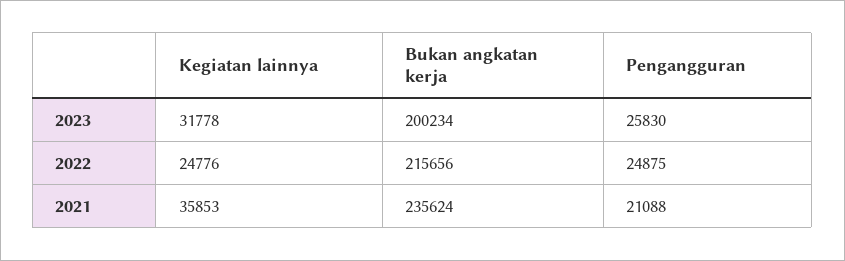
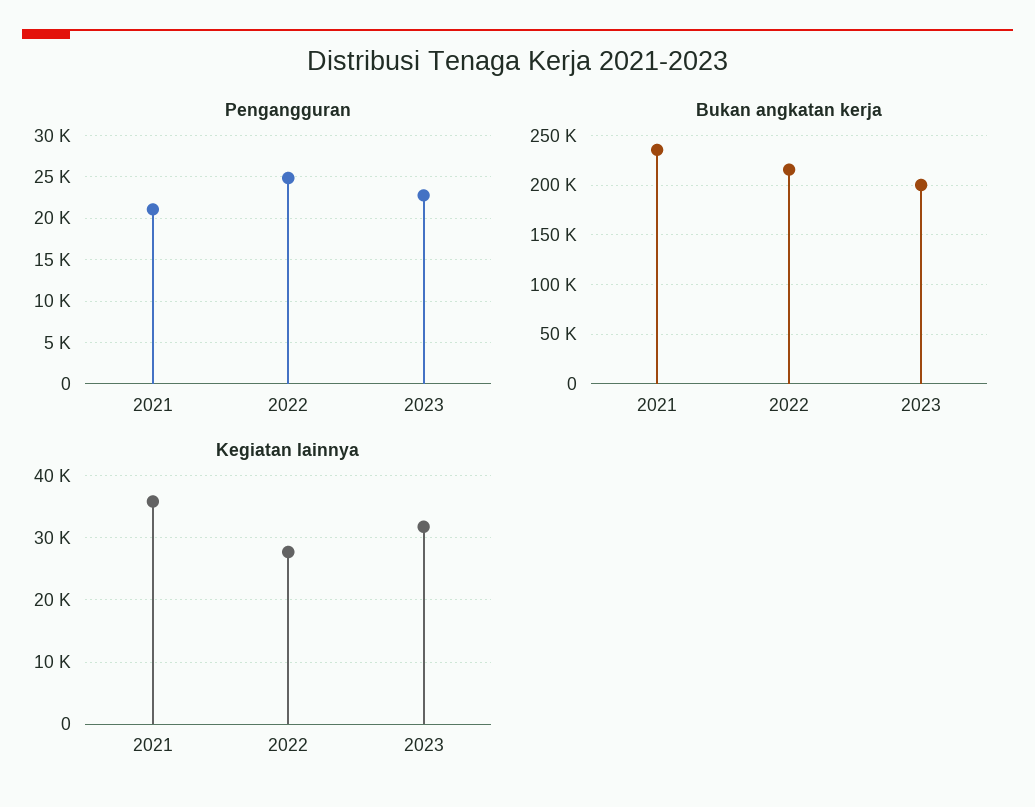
  {
    "Kegiatan lainnya": {
      "2023": 31778,
-     "2022": 24776,
+     "2022": 28000,
      "2021": 35853
    },
    "Bukan angkatan kerja": {
      "2023": 200234,
      "2022": 215656,
      "2021": 235624
    },
    "Pengangguran": {
-     "2023": 25830,
+     "2023": 23000,
      "2022": 24875,
      "2021": 21088
    }
  }

